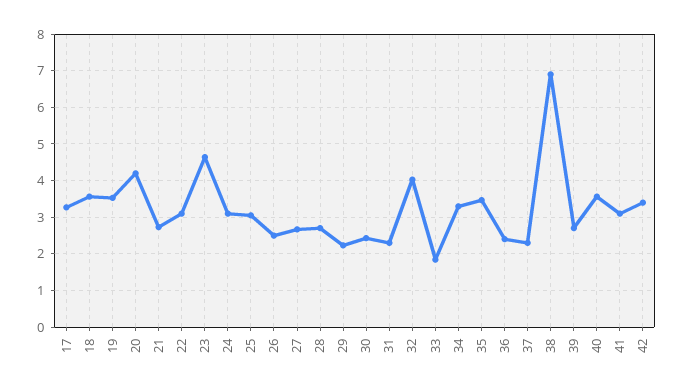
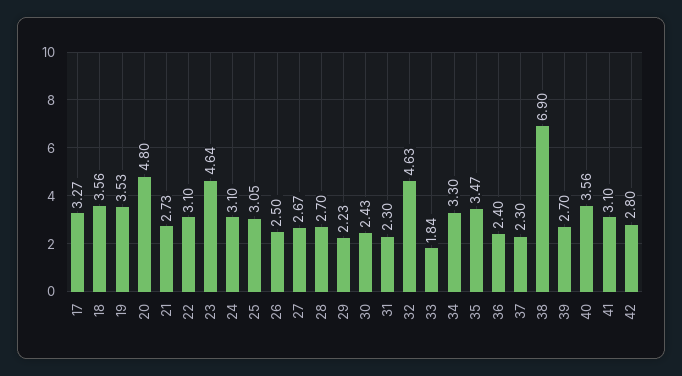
  {
    "17": 3.27,
    "18": 3.56,
    "19": 3.53,
-   "20": 4.2,
+   "20": 4.8,
    "21": 2.73,
    "22": 3.1,
    "23": 4.64,
    "24": 3.1,
    "25": 3.05,
    "26": 2.5,
    "27": 2.67,
    "28": 2.7,
    "29": 2.23,
    "30": 2.43,
    "31": 2.3,
-   "32": 4,
+   "32": 4.63,
    "33": 1.84,
    "34": 3.3,
    "35": 3.47,
    "36": 2.4,
    "37": 2.3,
    "38": 6.9,
    "39": 2.7,
    "40": 3.56,
    "41": 3.1,
-   "42": 3.4
+   "42": 2.8
  }

